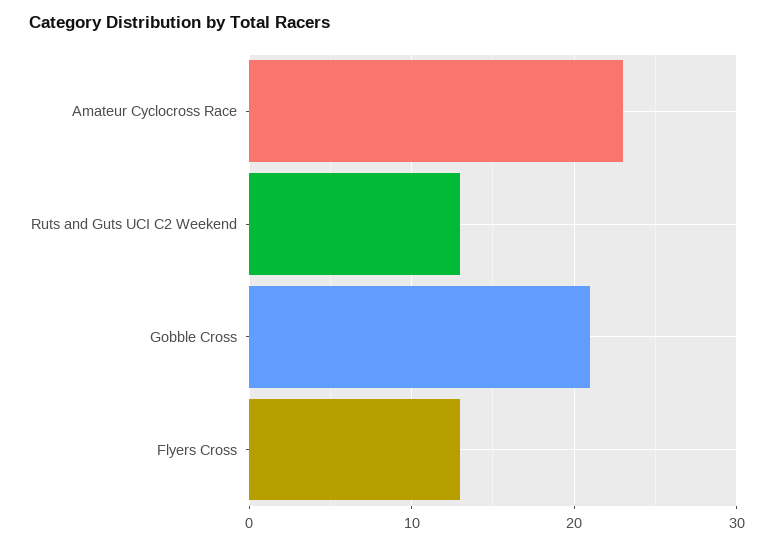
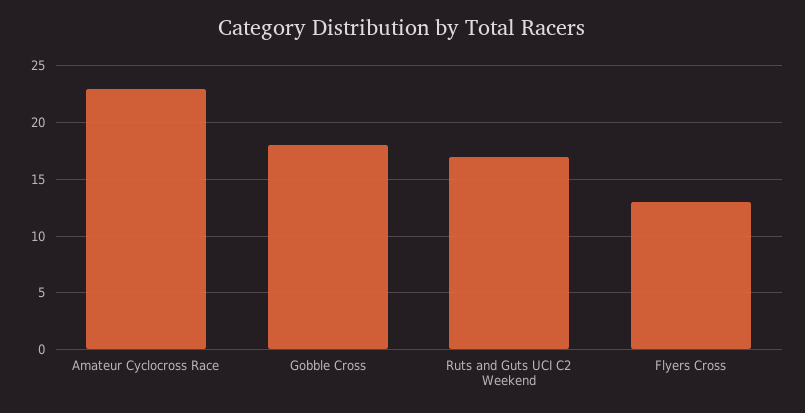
  {
    "Amateur Cyclocross Race": 23,
-   "Ruts and Guts UCI C2 Weekend": 13,
+   "Ruts and Guts UCI C2 Weekend": 17,
-   "Gobble Cross": 21,
+   "Gobble Cross": 18,
    "Flyers Cross": 13
  }

